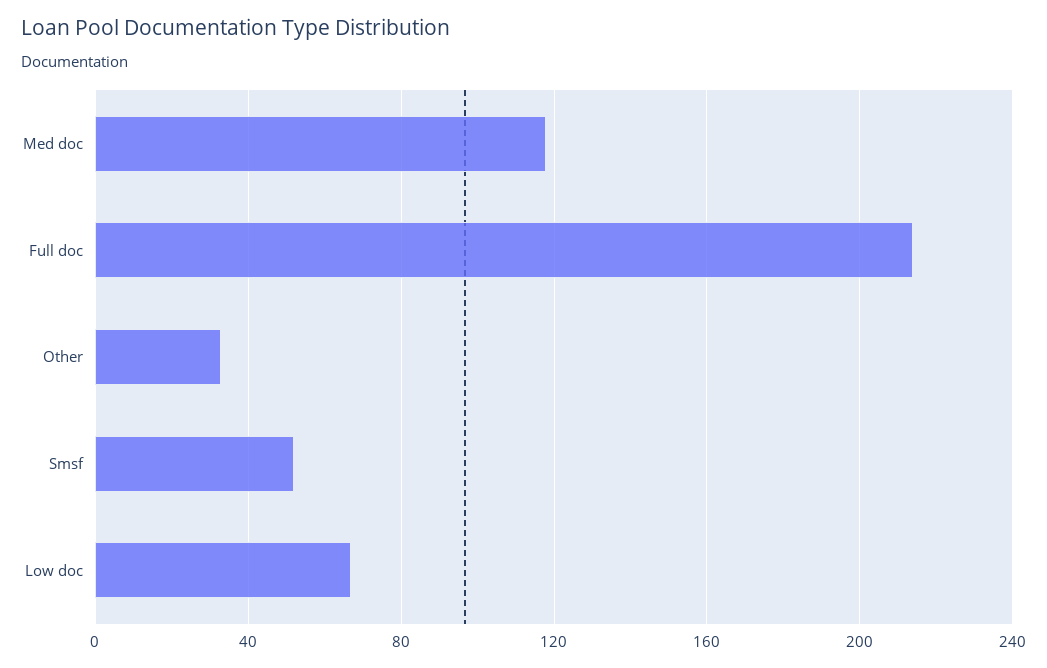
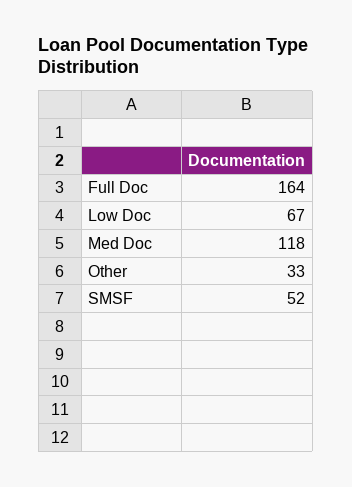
  {
    "Med doc": 118,
-   "Full doc": 215,
+   "Full doc": 164,
    "Other": 33,
    "Smsf": 52,
    "Low doc": 67
  }

